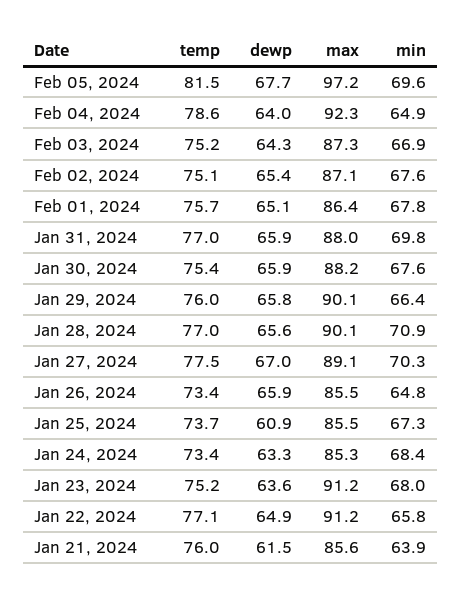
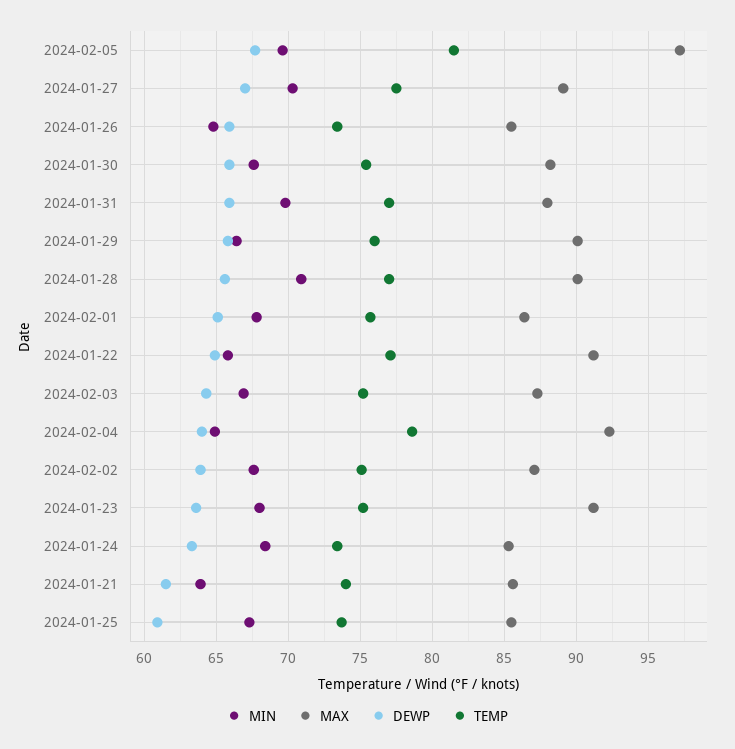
  {
    "temp": {
      "Feb 05, 2024": 81.5,
      "Feb 04, 2024": 78.6,
      "Feb 03, 2024": 75.2,
      "Feb 02, 2024": 75.1,
      "Feb 01, 2024": 75.7,
      "Jan 31, 2024": 77,
      "Jan 30, 2024": 75.4,
      "Jan 29, 2024": 76,
      "Jan 28, 2024": 77,
      "Jan 27, 2024": 77.5,
      "Jan 26, 2024": 73.4,
      "Jan 25, 2024": 73.7,
      "Jan 24, 2024": 73.4,
      "Jan 23, 2024": 75.2,
      "Jan 22, 2024": 77.1,
-     "Jan 21, 2024": 76
+     "Jan 21, 2024": 74
    },
    "dewp": {
      "Feb 05, 2024": 67.7,
      "Feb 04, 2024": 64,
      "Feb 03, 2024": 64.3,
-     "Feb 02, 2024": 65.4,
+     "Feb 02, 2024": 64,
      "Feb 01, 2024": 65.1,
      "Jan 31, 2024": 65.9,
      "Jan 30, 2024": 65.9,
      "Jan 29, 2024": 65.8,
      "Jan 28, 2024": 65.6,
      "Jan 27, 2024": 67,
      "Jan 26, 2024": 65.9,
      "Jan 25, 2024": 60.9,
      "Jan 24, 2024": 63.3,
      "Jan 23, 2024": 63.6,
      "Jan 22, 2024": 64.9,
      "Jan 21, 2024": 61.5
    },
    "max": {
      "Feb 05, 2024": 97.2,
      "Feb 04, 2024": 92.3,
      "Feb 03, 2024": 87.3,
      "Feb 02, 2024": 87.1,
      "Feb 01, 2024": 86.4,
      "Jan 31, 2024": 88,
      "Jan 30, 2024": 88.2,
      "Jan 29, 2024": 90.1,
      "Jan 28, 2024": 90.1,
      "Jan 27, 2024": 89.1,
      "Jan 26, 2024": 85.5,
      "Jan 25, 2024": 85.5,
      "Jan 24, 2024": 85.3,
      "Jan 23, 2024": 91.2,
      "Jan 22, 2024": 91.2,
      "Jan 21, 2024": 85.6
    },
    "min": {
      "Feb 05, 2024": 69.6,
      "Feb 04, 2024": 64.9,
      "Feb 03, 2024": 66.9,
      "Feb 02, 2024": 67.6,
      "Feb 01, 2024": 67.8,
      "Jan 31, 2024": 69.8,
      "Jan 30, 2024": 67.6,
      "Jan 29, 2024": 66.4,
      "Jan 28, 2024": 70.9,
      "Jan 27, 2024": 70.3,
      "Jan 26, 2024": 64.8,
      "Jan 25, 2024": 67.3,
      "Jan 24, 2024": 68.4,
      "Jan 23, 2024": 68,
      "Jan 22, 2024": 65.8,
      "Jan 21, 2024": 63.9
    }
  }

